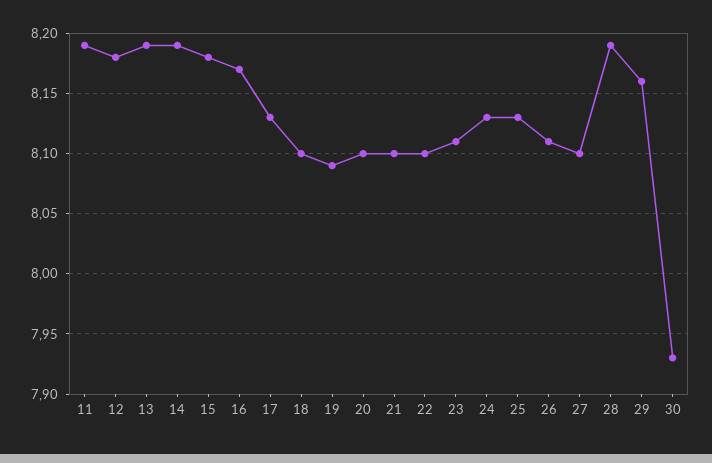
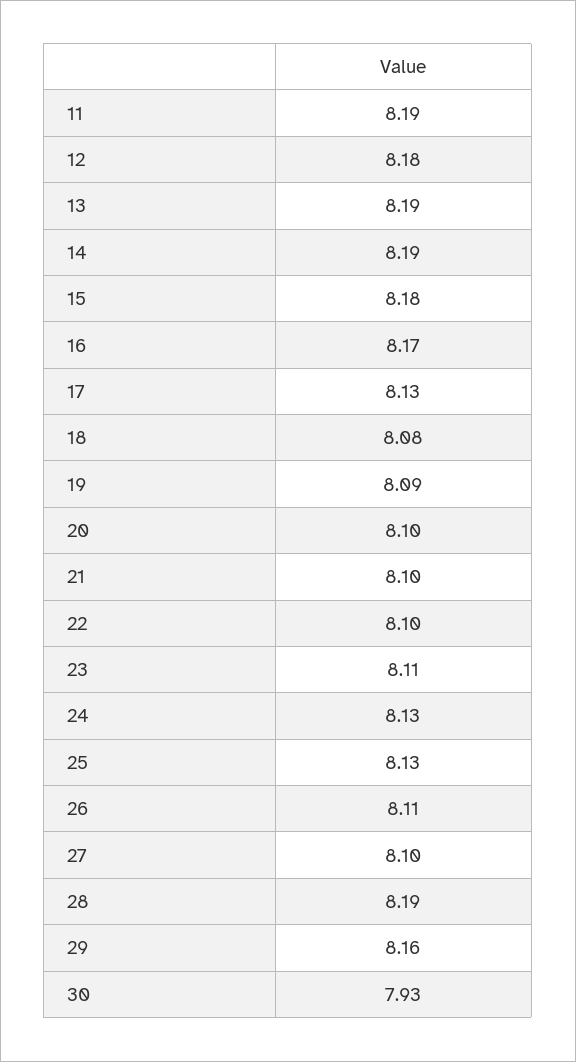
  {
    "11": 8.19,
    "12": 8.18,
    "13": 8.19,
    "14": 8.19,
    "15": 8.18,
    "16": 8.17,
    "17": 8.13,
-   "18": 8.1,
+   "18": 8.08,
    "19": 8.09,
    "20": 8.1,
    "21": 8.1,
    "22": 8.1,
    "23": 8.11,
    "24": 8.13,
    "25": 8.13,
    "26": 8.11,
    "27": 8.1,
    "28": 8.19,
    "29": 8.16,
    "30": 7.93
  }

